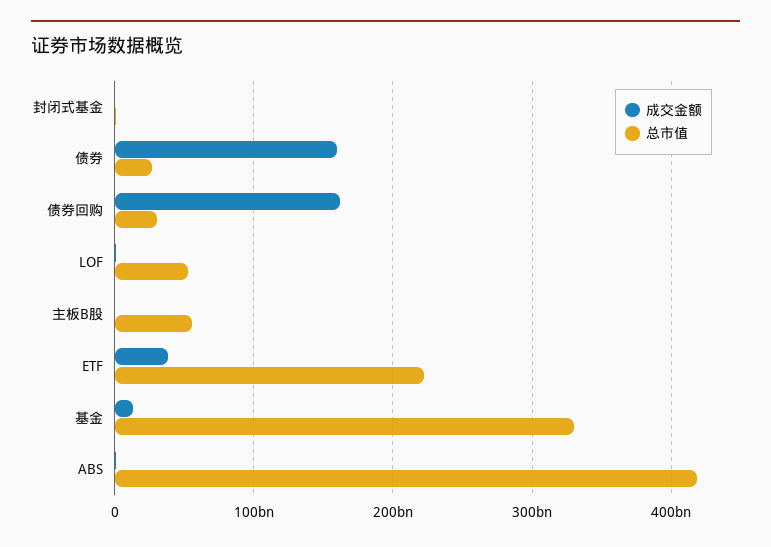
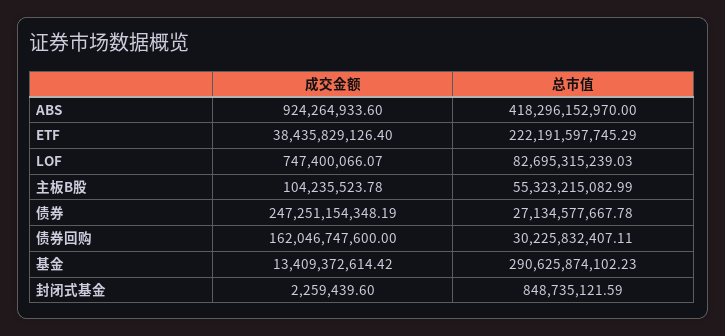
  {
    "成交金额": {
      "封闭式基金": 2259439.6,
-     "债券": 160000000000,
+     "债券": 247251154348.19,
      "债券回购": 162046747600,
      "LOF": 747400066.07,
      "主板B股": 104235523.78,
      "ETF": 38435829126.4,
      "基金": 13409372614.42,
      "ABS": 924264933.6
    },
    "总市值": {
      "封闭式基金": 848735121.59,
      "债券": 27134577667.78,
      "债券回购": 30225832407.11,
-     "LOF": 50000000000,
+     "LOF": 82695315239.03,
      "主板B股": 55323215082.99,
      "ETF": 222191597745.29,
-     "基金": 330000000000,
+     "基金": 290625874102.23,
      "ABS": 418296152970
    }
  }

